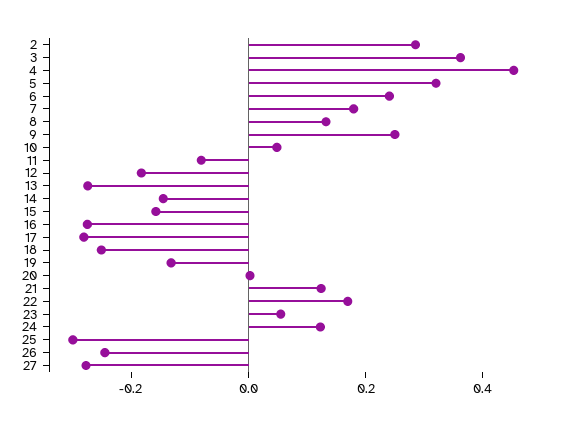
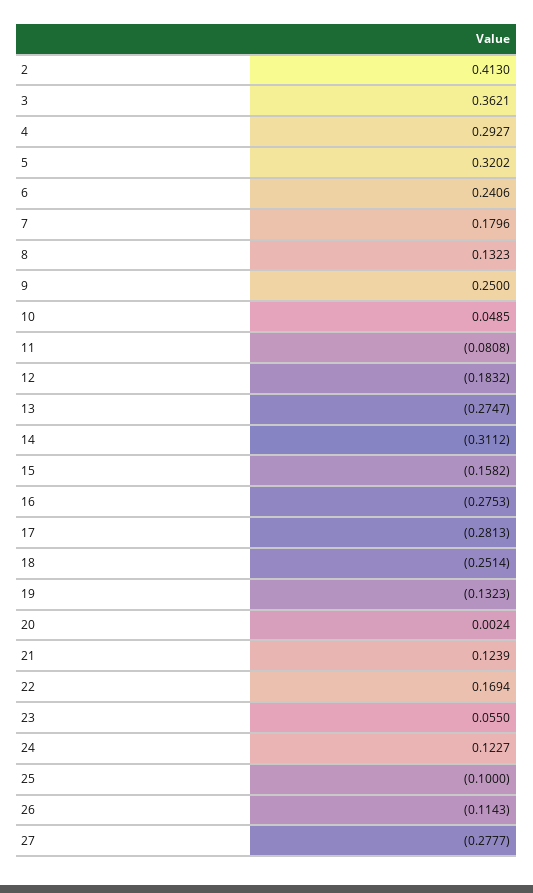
  {
-   "2": 0.3,
+   "2": 0.413,
    "3": 0.3621,
-   "4": 0.45,
+   "4": 0.2927,
    "5": 0.3202,
    "6": 0.2406,
    "7": 0.1796,
    "8": 0.1323,
    "9": 0.25,
    "10": 0.0485,
    "11": -0.0808,
    "12": -0.1832,
    "13": -0.2747,
-   "14": -0.15,
+   "14": -0.3112,
    "15": -0.1582,
    "16": -0.2753,
    "17": -0.2813,
    "18": -0.2514,
    "19": -0.1323,
    "20": 0.0024,
    "21": 0.1239,
    "22": 0.1694,
    "23": 0.055,
    "24": 0.1227,
-   "25": -0.3,
+   "25": -0.1,
-   "26": -0.25,
+   "26": -0.1143,
    "27": -0.2777
  }

